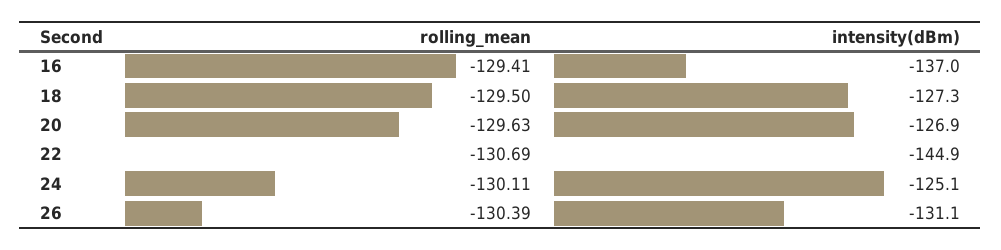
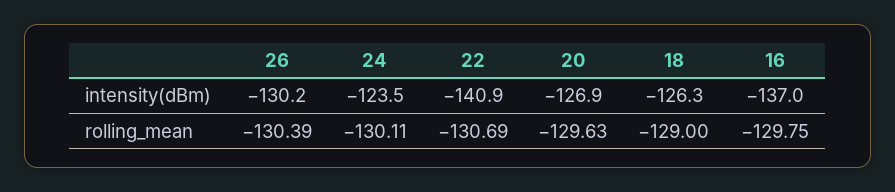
  {
    "rolling_mean": {
-     "16": -129.41,
+     "16": -129.75,
-     "18": -129.5,
+     "18": -129,
      "20": -129.63,
      "22": -130.69,
      "24": -130.11,
      "26": -130.39
    },
    "intensity(dBm)": {
      "16": -137,
-     "18": -127.3,
+     "18": -126.3,
      "20": -126.9,
-     "22": -144.9,
+     "22": -140.9,
-     "24": -125.1,
+     "24": -123.5,
-     "26": -131.1
+     "26": -130.2
    }
  }

